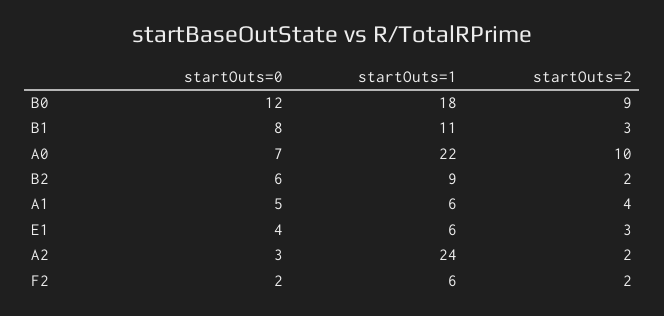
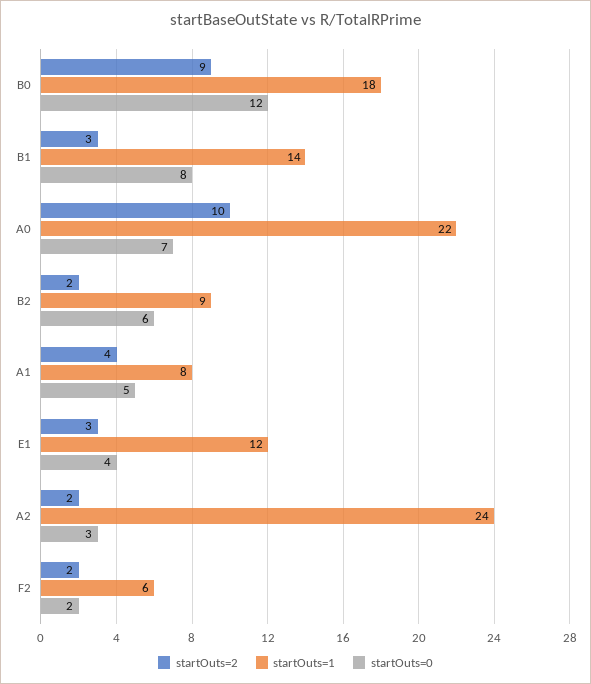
  {
    "startOuts=0": {
      "B0": 12,
      "B1": 8,
      "A0": 7,
      "B2": 6,
      "A1": 5,
      "E1": 4,
      "A2": 3,
      "F2": 2
    },
    "startOuts=1": {
      "B0": 18,
-     "B1": 11,
+     "B1": 14,
      "A0": 22,
      "B2": 9,
-     "A1": 6,
+     "A1": 8,
-     "E1": 6,
+     "E1": 12,
      "A2": 24,
      "F2": 6
    },
    "startOuts=2": {
      "B0": 9,
      "B1": 3,
      "A0": 10,
      "B2": 2,
      "A1": 4,
      "E1": 3,
      "A2": 2,
      "F2": 2
    }
  }

